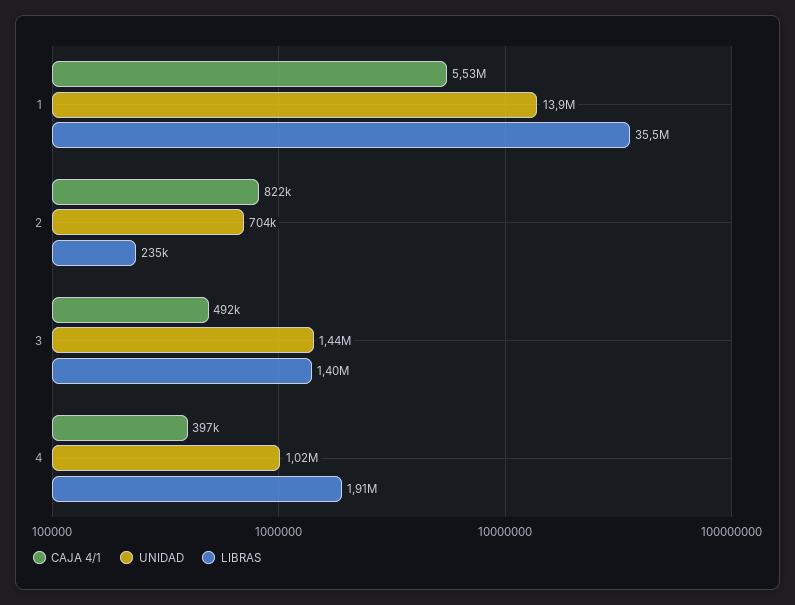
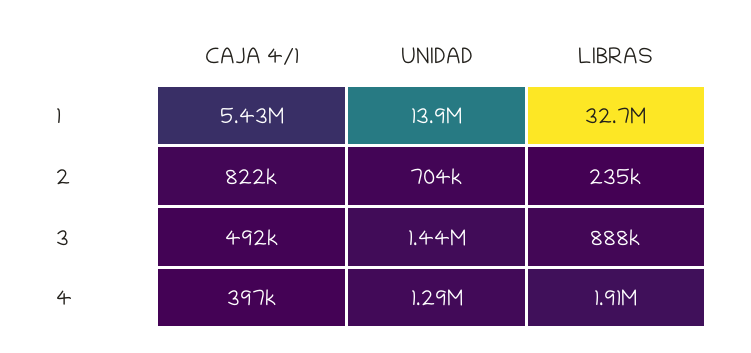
  {
    "CAJA 4/1": {
-     "1": 5530000,
+     "1": 5430000,
      "2": 822000,
      "3": 492000,
      "4": 397000
    },
    "UNIDAD": {
      "1": 13900000,
      "2": 704000,
      "3": 1440000,
-     "4": 1020000
+     "4": 1290000
    },
    "LIBRAS": {
-     "1": 35500000,
+     "1": 32700000,
      "2": 235000,
-     "3": 1400000,
+     "3": 888000,
      "4": 1910000
    }
  }

